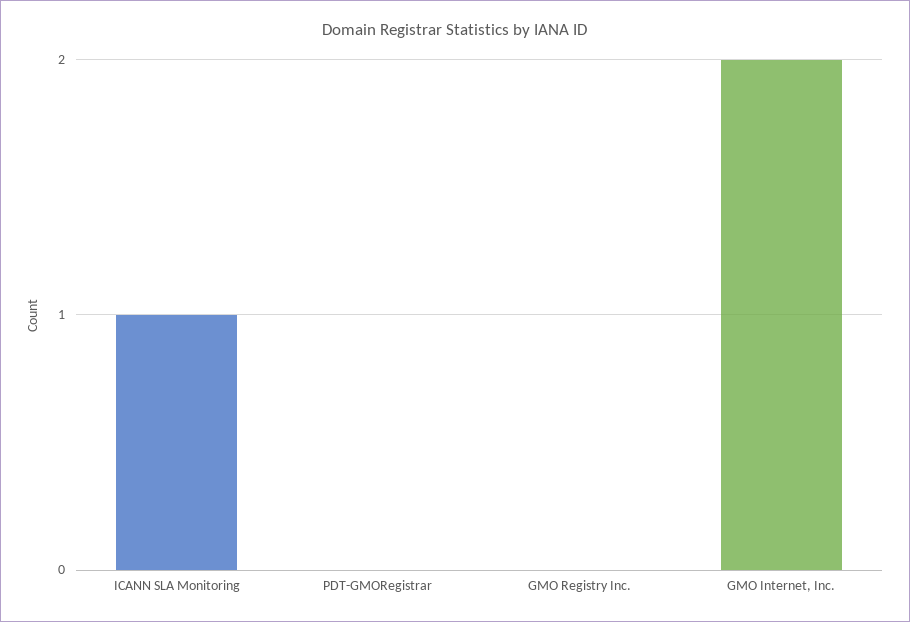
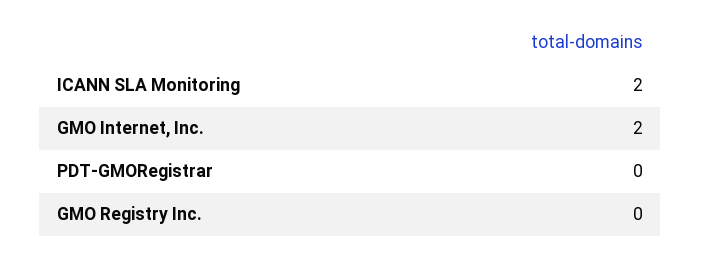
  {
-   "ICANN SLA Monitoring": 1,
+   "ICANN SLA Monitoring": 2,
    "PDT-GMORegistrar": 0,
    "GMO Registry Inc.": 0,
    "GMO Internet, Inc.": 2
  }

